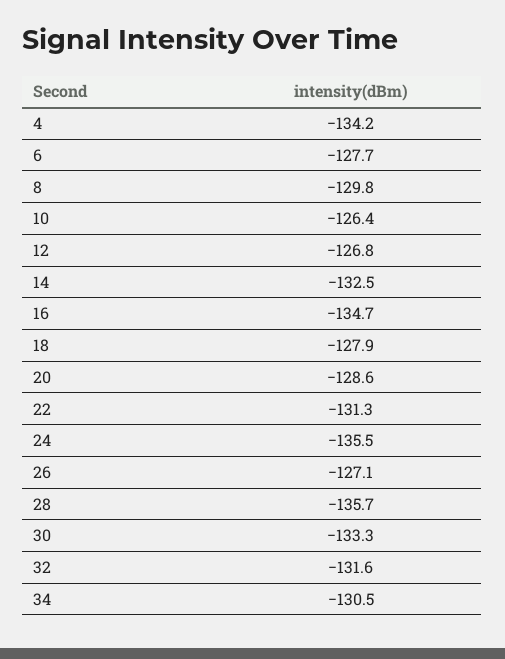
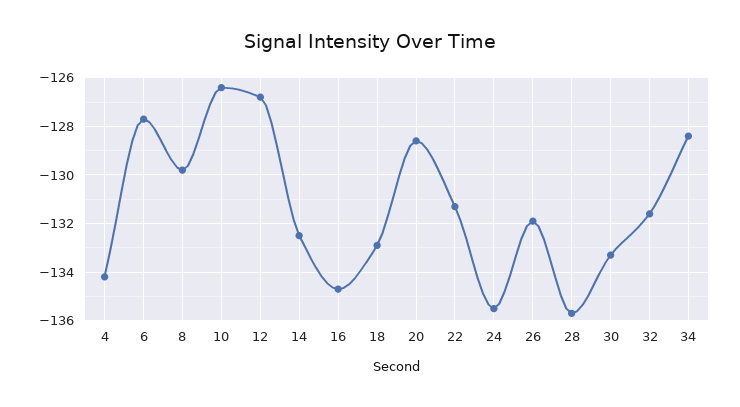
  {
    "4": -134.2,
    "6": -127.7,
    "8": -129.8,
    "10": -126.4,
    "12": -126.8,
    "14": -132.5,
    "16": -134.7,
-   "18": -127.9,
+   "18": -133,
    "20": -128.6,
    "22": -131.3,
    "24": -135.5,
-   "26": -127.1,
+   "26": -132,
    "28": -135.7,
    "30": -133.3,
    "32": -131.6,
-   "34": -130.5
+   "34": -128.5
  }

